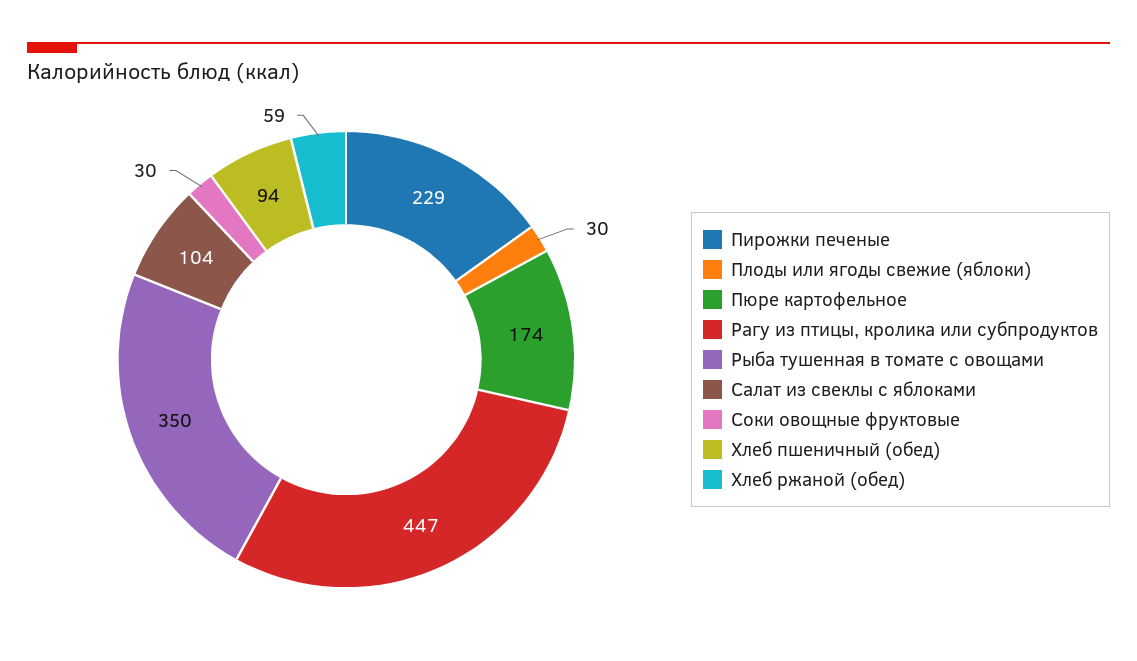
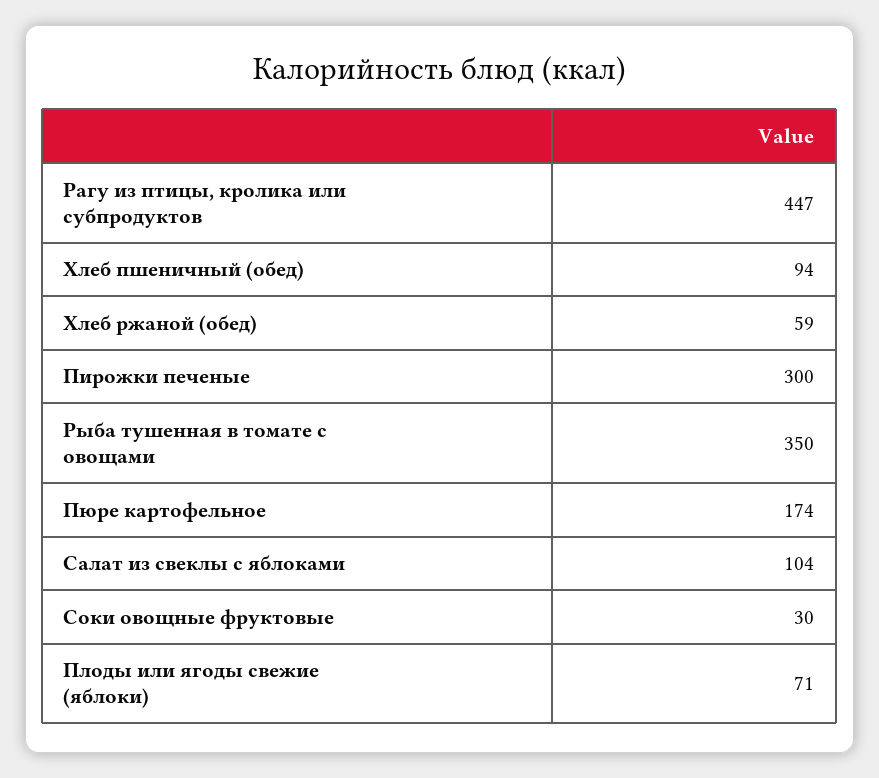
  {
-   "Пирожки печеные": 229,
+   "Пирожки печеные": 300,
-   "Плоды или ягоды свежие (яблоки)": 30,
+   "Плоды или ягоды свежие (яблоки)": 71,
    "Пюре картофельное": 174,
    "Рагу из птицы, кролика или субпродуктов": 447,
    "Рыба тушенная в томате с овощами": 350,
    "Салат из свеклы с яблоками": 104,
    "Соки овощные фруктовые": 30,
    "Хлеб пшеничный (обед)": 94,
    "Хлеб ржаной (обед)": 59
  }

